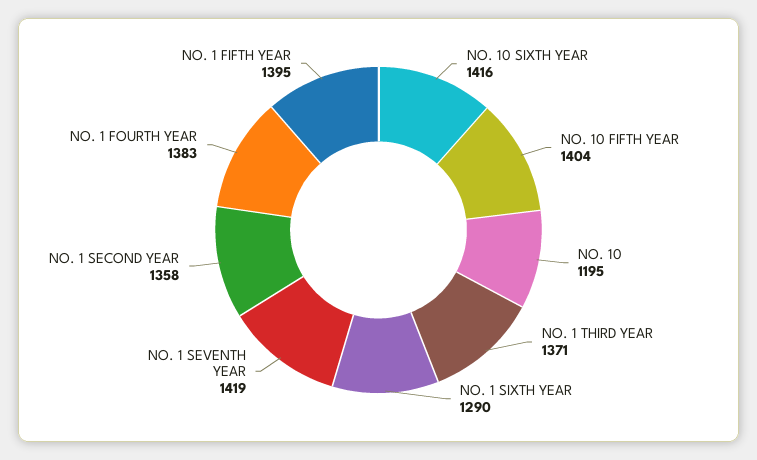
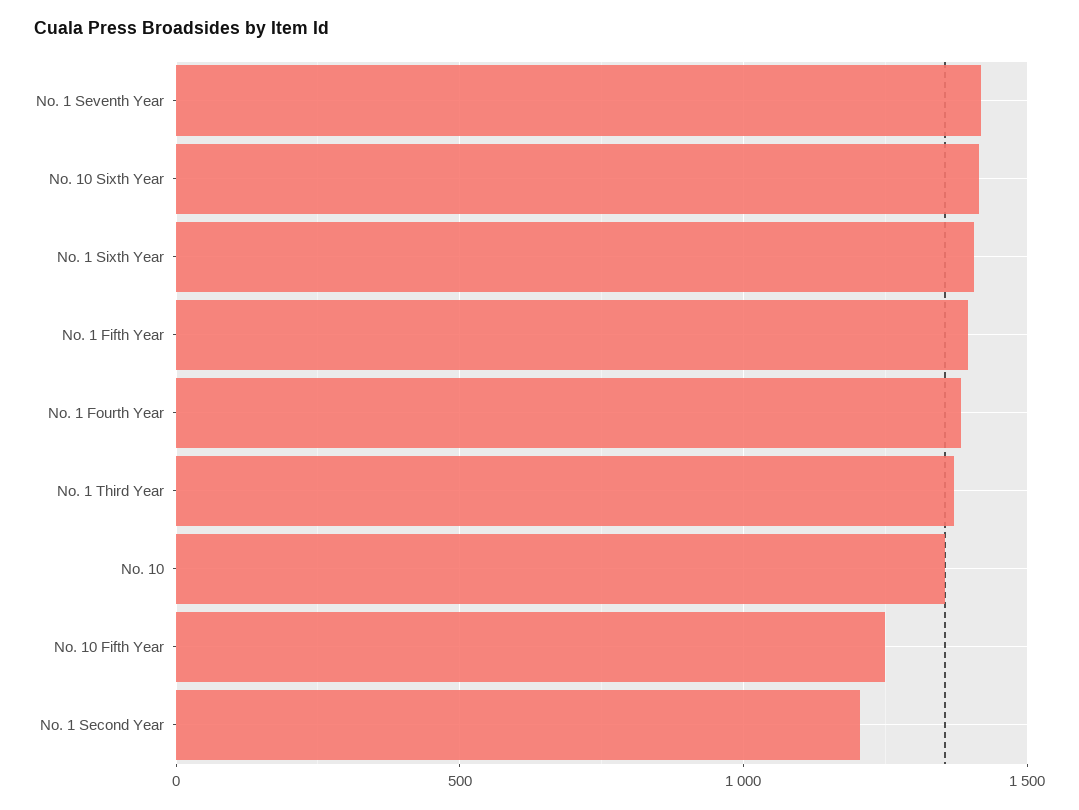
  {
    "NO. 10 SIXTH YEAR": 1416,
-   "NO. 10 FIFTH YEAR": 1404,
+   "NO. 10 FIFTH YEAR": 1250,
-   "NO. 10": 1195,
+   "NO. 10": 1350,
    "NO. 1 THIRD YEAR": 1371,
-   "NO. 1 SIXTH YEAR": 1290,
+   "NO. 1 SIXTH YEAR": 1400,
    "NO. 1 SEVENTH YEAR": 1419,
-   "NO. 1 SECOND YEAR": 1358,
+   "NO. 1 SECOND YEAR": 1200,
    "NO. 1 FOURTH YEAR": 1383,
    "NO. 1 FIFTH YEAR": 1395
  }

